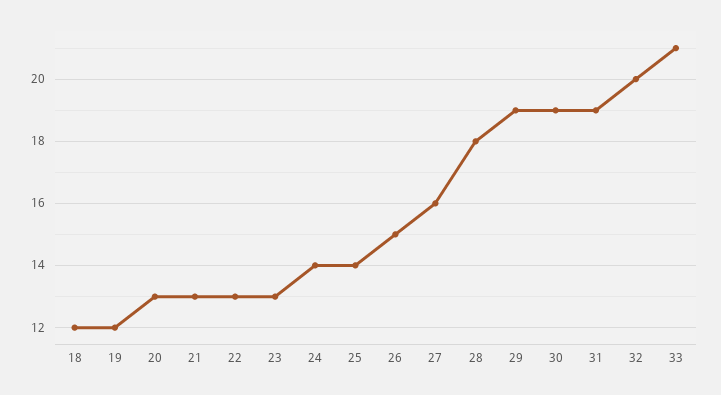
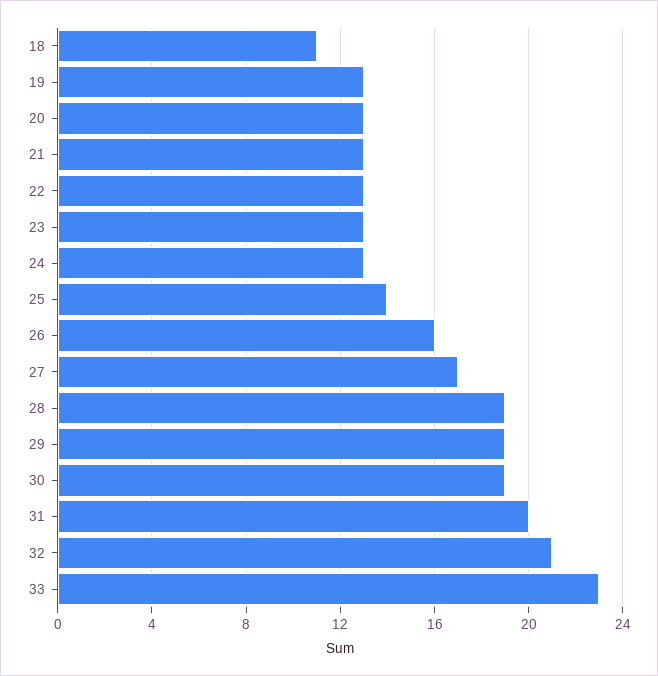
  {
-   "18": 12,
+   "18": 11,
-   "19": 12,
+   "19": 13,
    "20": 13,
    "21": 13,
    "22": 13,
    "23": 13,
-   "24": 14,
+   "24": 13,
    "25": 14,
-   "26": 15,
+   "26": 16,
-   "27": 16,
+   "27": 17,
-   "28": 18,
+   "28": 19,
    "29": 19,
    "30": 19,
-   "31": 19,
+   "31": 20,
-   "32": 20,
+   "32": 21,
-   "33": 21
+   "33": 23
  }

